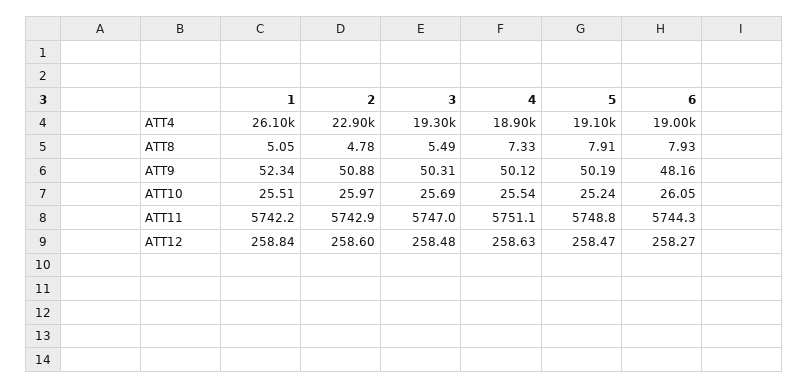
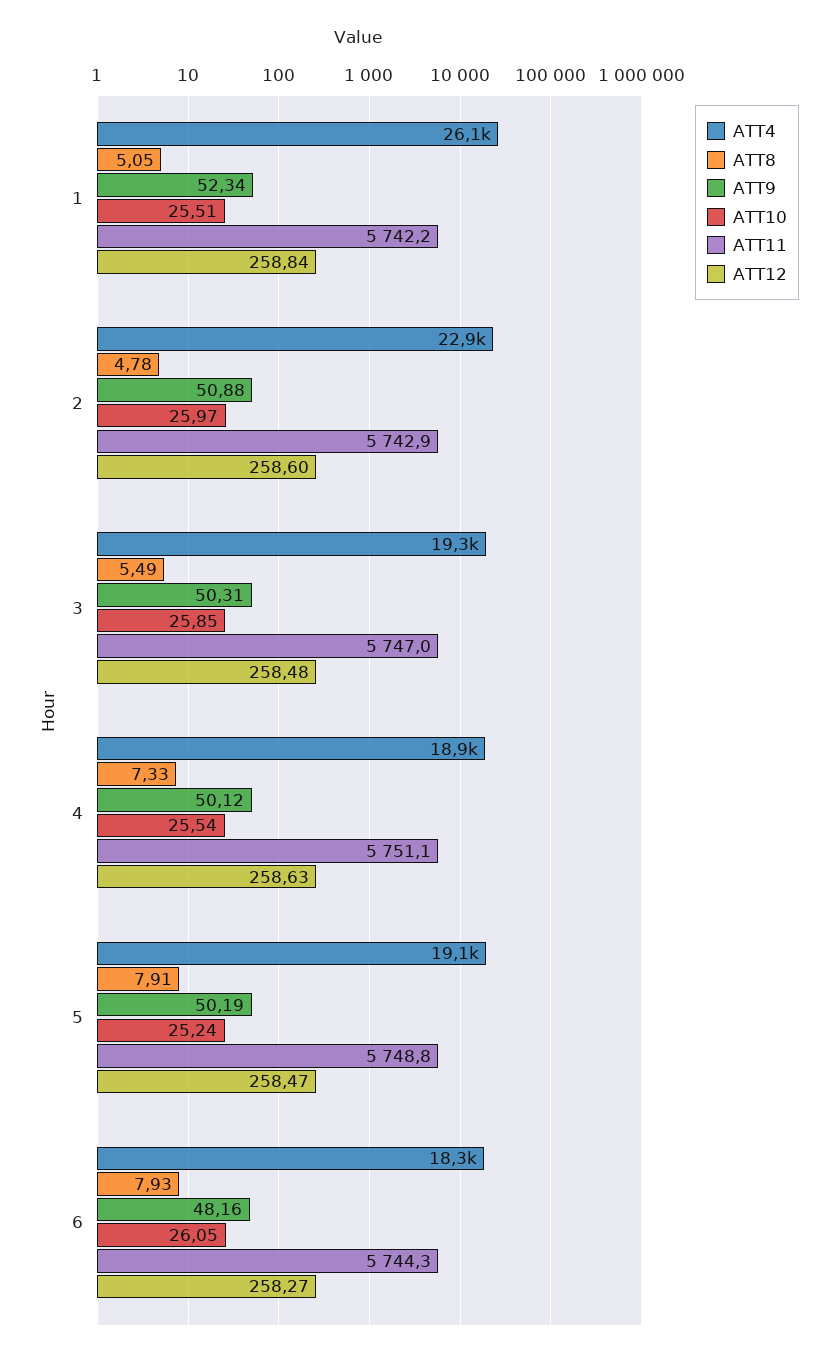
  {
    "ATT4": {
      "1": 26100,
      "2": 22900,
      "3": 19300,
      "4": 18900,
      "5": 19100,
-     "6": 19000
+     "6": 18300
    },
    "ATT8": {
      "1": 5.05,
      "2": 4.78,
      "3": 5.49,
      "4": 7.33,
      "5": 7.91,
      "6": 7.93
    },
    "ATT9": {
      "1": 52.34,
      "2": 50.88,
      "3": 50.31,
      "4": 50.12,
      "5": 50.19,
      "6": 48.16
    },
    "ATT10": {
      "1": 25.51,
      "2": 25.97,
-     "3": 25.69,
+     "3": 25.85,
      "4": 25.54,
      "5": 25.24,
      "6": 26.05
    },
    "ATT11": {
      "1": 5742.2,
      "2": 5742.9,
      "3": 5747,
      "4": 5751.1,
      "5": 5748.8,
      "6": 5744.3
    },
    "ATT12": {
      "1": 258.84,
      "2": 258.6,
      "3": 258.48,
      "4": 258.63,
      "5": 258.47,
      "6": 258.27
    }
  }

